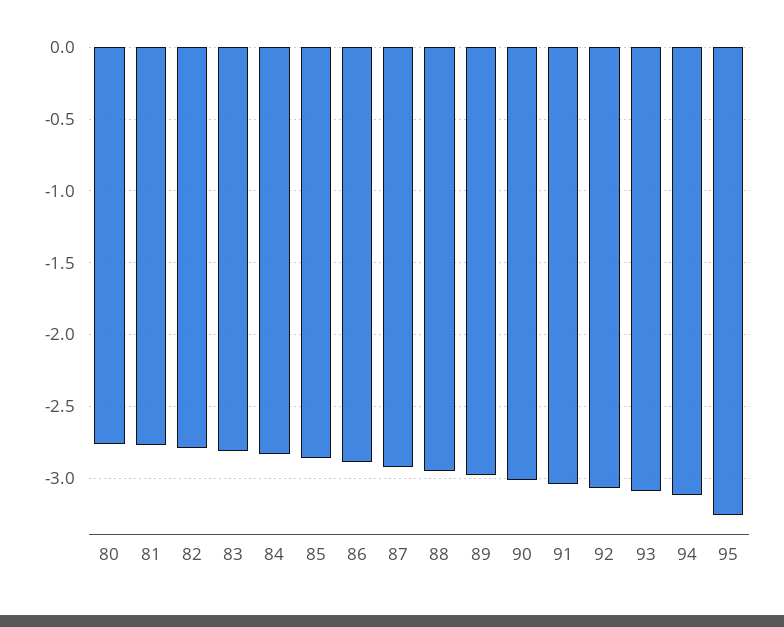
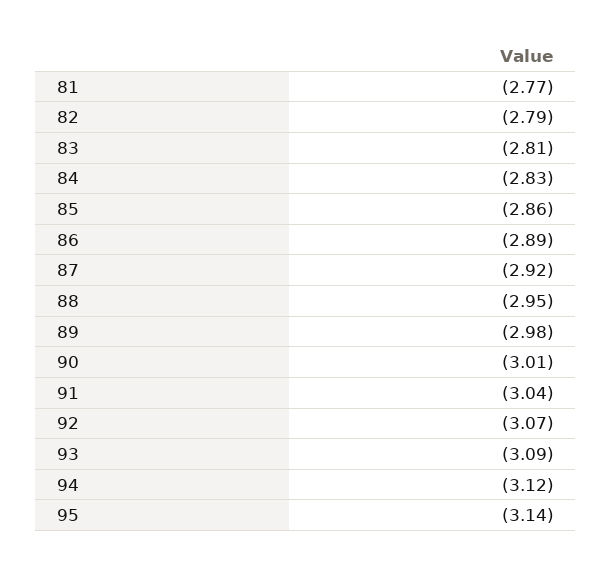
  {
-   "80": -2.75,
    "81": -2.77,
    "82": -2.79,
    "83": -2.81,
    "84": -2.83,
    "85": -2.86,
    "86": -2.89,
    "87": -2.92,
    "88": -2.95,
    "89": -2.98,
    "90": -3.01,
    "91": -3.04,
    "92": -3.07,
    "93": -3.09,
    "94": -3.12,
-   "95": -3.25
+   "95": -3.14
  }

